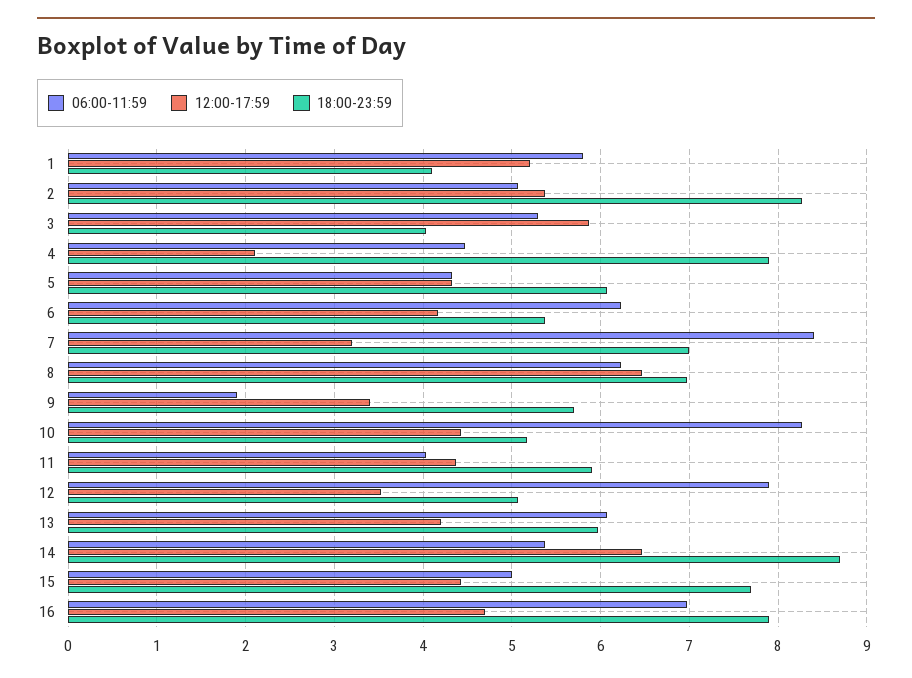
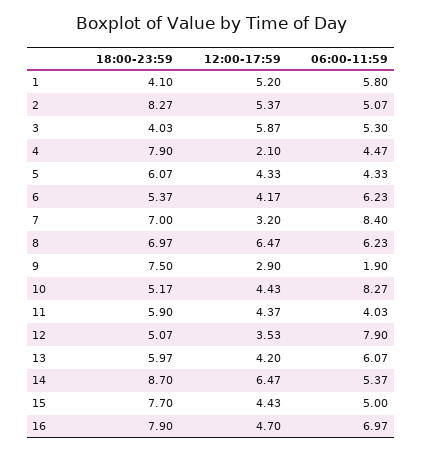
  {
    "06:00-11:59": {
      "1": 5.8,
      "2": 5.07,
      "3": 5.3,
      "4": 4.47,
      "5": 4.33,
      "6": 6.23,
      "7": 8.4,
      "8": 6.23,
      "9": 1.9,
      "10": 8.27,
      "11": 4.03,
      "12": 7.9,
      "13": 6.07,
      "14": 5.37,
      "15": 5,
      "16": 6.97
    },
    "12:00-17:59": {
      "1": 5.2,
      "2": 5.37,
      "3": 5.87,
      "4": 2.1,
      "5": 4.33,
      "6": 4.17,
      "7": 3.2,
      "8": 6.47,
-     "9": 3.4,
+     "9": 2.9,
      "10": 4.43,
      "11": 4.37,
      "12": 3.53,
      "13": 4.2,
      "14": 6.47,
      "15": 4.43,
      "16": 4.7
    },
    "18:00-23:59": {
      "1": 4.1,
      "2": 8.27,
      "3": 4.03,
      "4": 7.9,
      "5": 6.07,
      "6": 5.37,
      "7": 7,
      "8": 6.97,
-     "9": 5.7,
+     "9": 7.5,
      "10": 5.17,
      "11": 5.9,
      "12": 5.07,
      "13": 5.97,
      "14": 8.7,
      "15": 7.7,
      "16": 7.9
    }
  }

